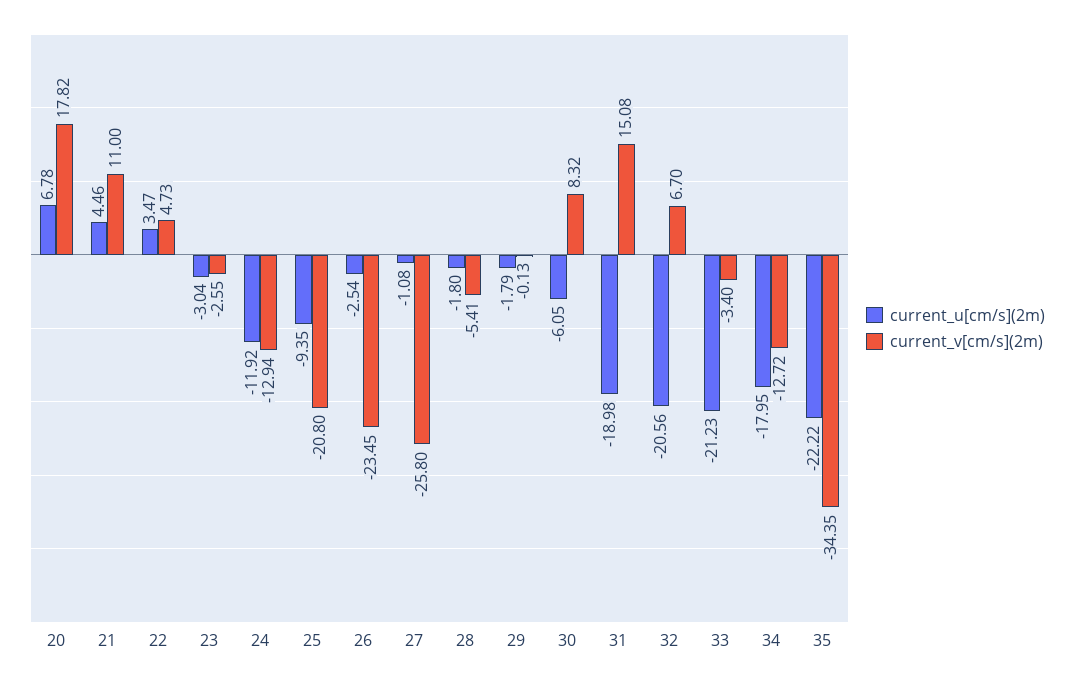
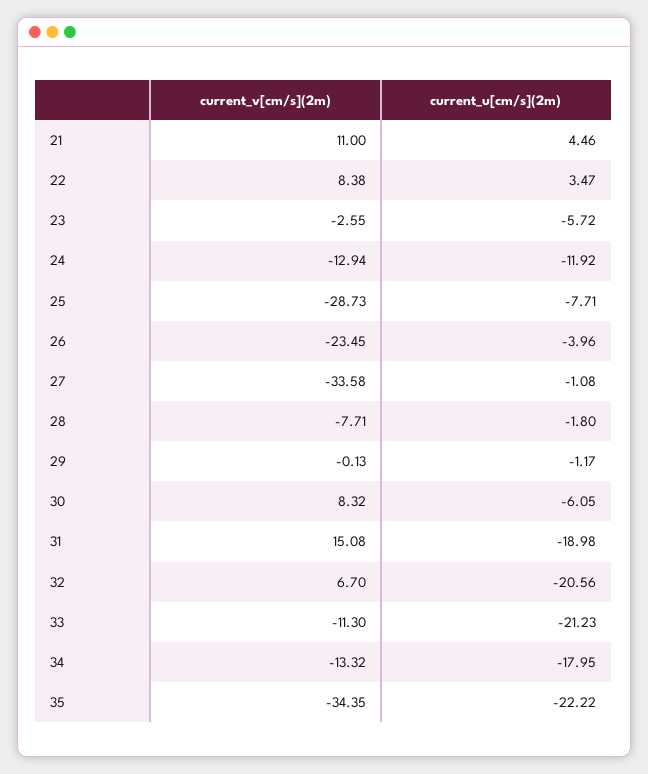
  {
    "current_u[cm/s](2m)": {
-     "20": 6.78,
      "21": 4.46,
      "22": 3.47,
-     "23": -3.04,
+     "23": -5.72,
      "24": -11.92,
-     "25": -9.35,
+     "25": -7.71,
-     "26": -2.54,
+     "26": -3.96,
      "27": -1.08,
      "28": -1.8,
-     "29": -1.79,
+     "29": -1.17,
      "30": -6.05,
      "31": -18.98,
      "32": -20.56,
      "33": -21.23,
      "34": -17.95,
      "35": -22.22
    },
    "current_v[cm/s](2m)": {
-     "20": 17.82,
      "21": 11,
-     "22": 4.73,
+     "22": 8.38,
      "23": -2.55,
      "24": -12.94,
-     "25": -20.8,
+     "25": -28.73,
      "26": -23.45,
-     "27": -25.8,
+     "27": -33.58,
-     "28": -5.41,
+     "28": -7.71,
      "29": -0.13,
      "30": 8.32,
      "31": 15.08,
      "32": 6.7,
-     "33": -3.4,
+     "33": -11.3,
-     "34": -12.72,
+     "34": -13.32,
      "35": -34.35
    }
  }

